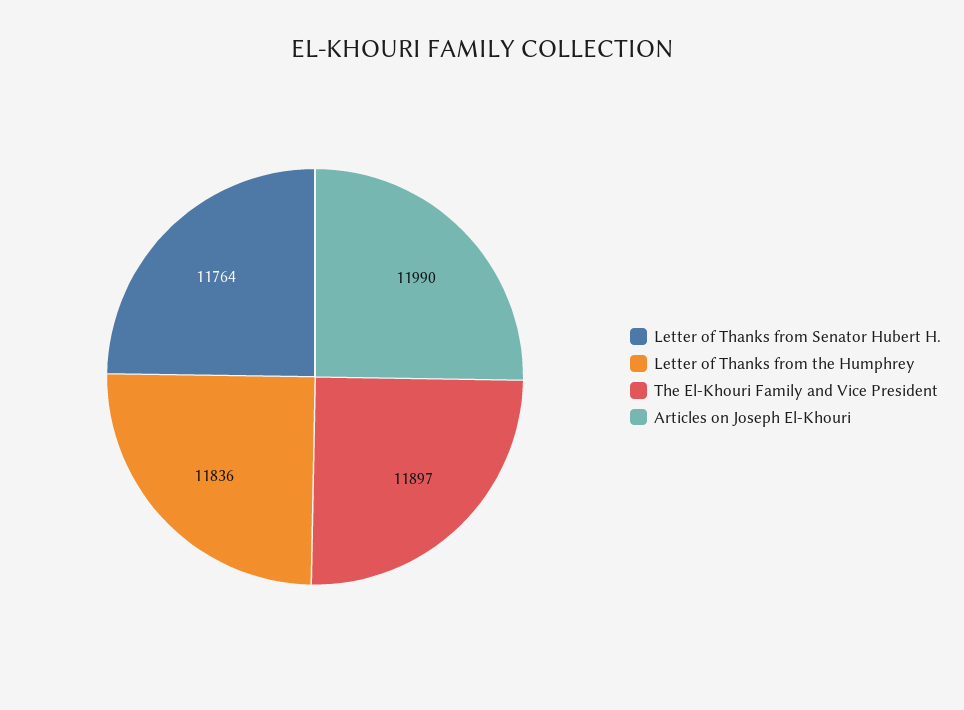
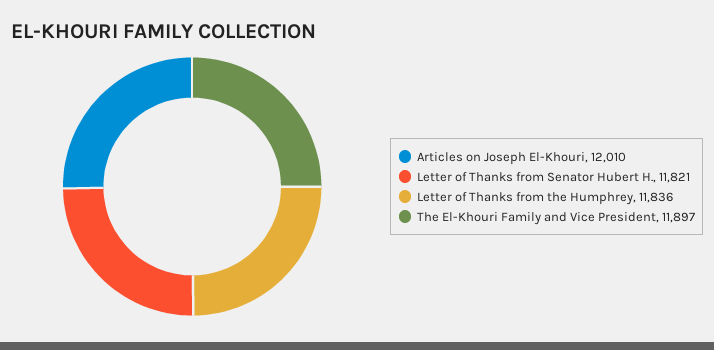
  {
-   "Letter of Thanks from Senator Hubert H.": 11764,
+   "Letter of Thanks from Senator Hubert H.": 11821,
    "Letter of Thanks from the Humphrey": 11836,
    "The El-Khouri Family and Vice President": 11897,
-   "Articles on Joseph El-Khouri": 11990
+   "Articles on Joseph El-Khouri": 12010
  }

